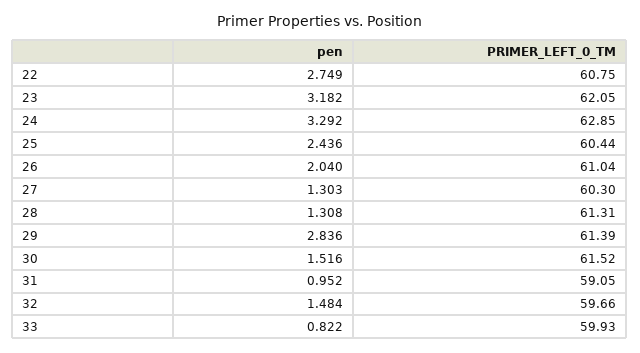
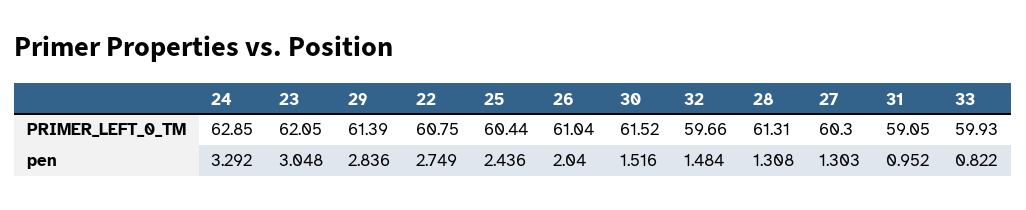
  {
    "pen": {
      "22": 2.749,
-     "23": 3.182,
+     "23": 3.048,
      "24": 3.292,
      "25": 2.436,
      "26": 2.04,
      "27": 1.303,
      "28": 1.308,
      "29": 2.836,
      "30": 1.516,
      "31": 0.952,
      "32": 1.484,
      "33": 0.822
    },
    "PRIMER_LEFT_0_TM": {
      "22": 60.75,
      "23": 62.05,
      "24": 62.85,
      "25": 60.44,
      "26": 61.04,
      "27": 60.3,
      "28": 61.31,
      "29": 61.39,
      "30": 61.52,
      "31": 59.05,
      "32": 59.66,
      "33": 59.93
    }
  }

